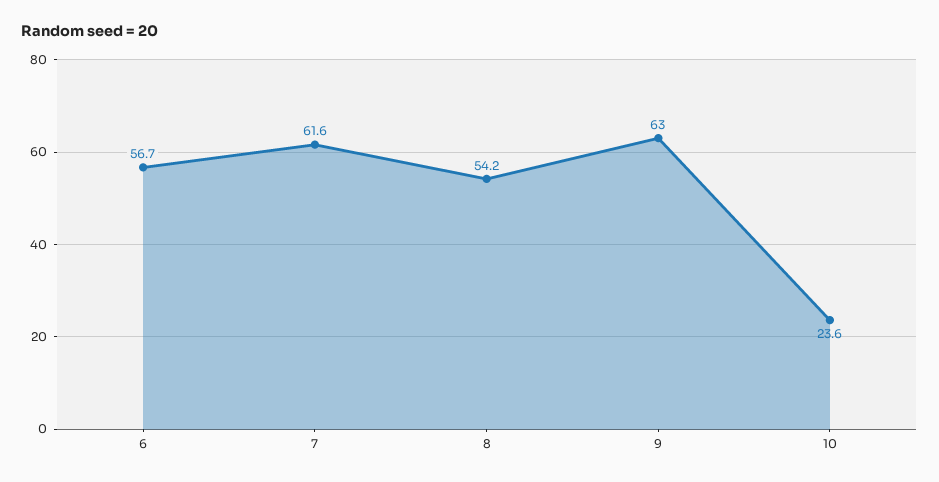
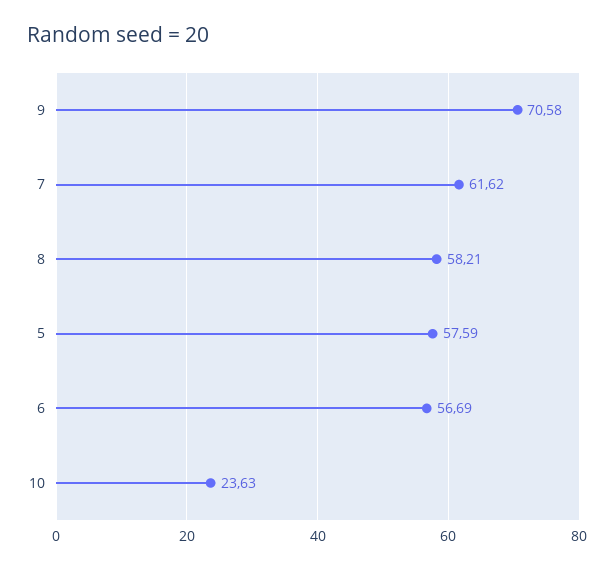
  {
    "6": 56.69,
    "7": 61.62,
-   "8": 54.2,
+   "8": 58.21,
-   "9": 63,
+   "9": 70.58,
-   "10": 23.63
+   "10": 23.63,
+   "5": 57.59
  }

